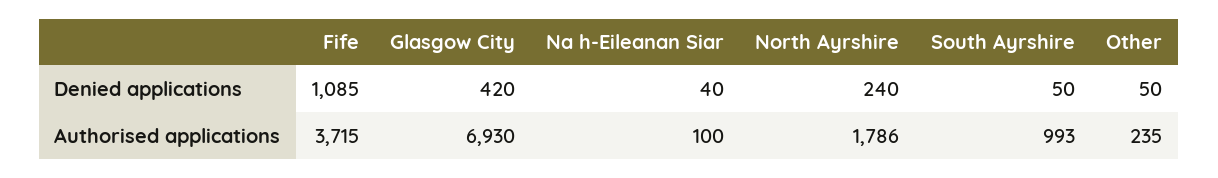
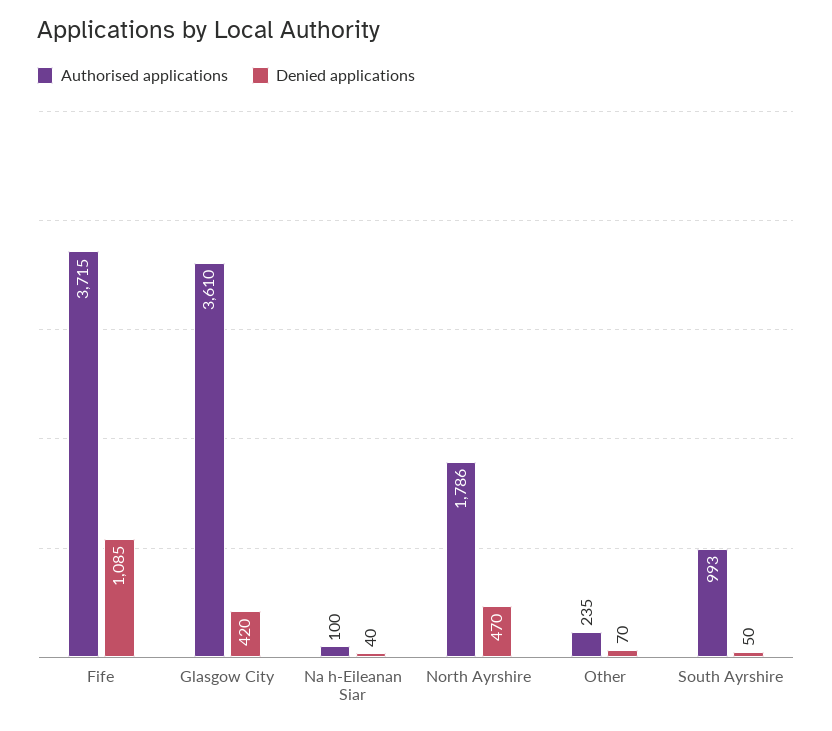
  {
    "Denied applications": {
      "Fife": 1085,
      "Glasgow City": 420,
      "Na h-Eileanan Siar": 40,
-     "North Ayrshire": 240,
+     "North Ayrshire": 470,
      "South Ayrshire": 50,
-     "Other": 50
+     "Other": 70
    },
    "Authorised applications": {
      "Fife": 3715,
-     "Glasgow City": 6930,
+     "Glasgow City": 3610,
      "Na h-Eileanan Siar": 100,
      "North Ayrshire": 1786,
      "South Ayrshire": 993,
      "Other": 235
    }
  }

